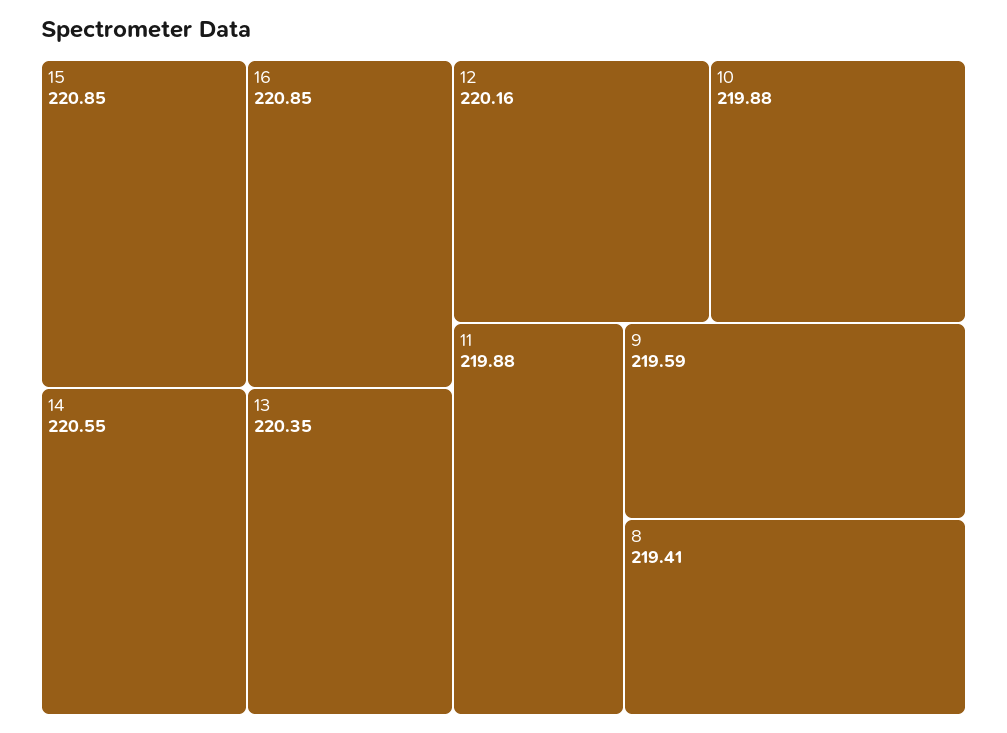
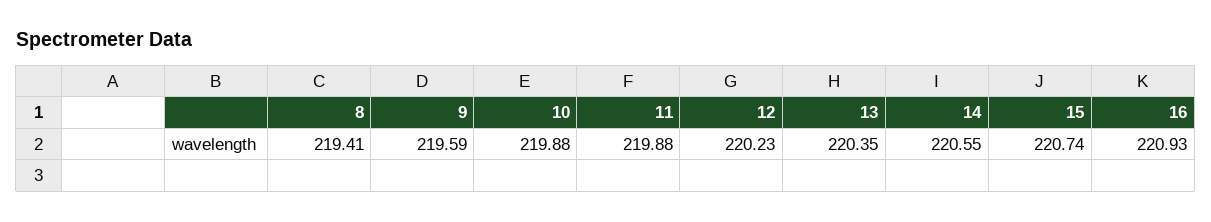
  {
-   "15": 220.85,
+   "15": 220.74,
-   "16": 220.85,
+   "16": 220.93,
    "14": 220.55,
    "13": 220.35,
-   "12": 220.16,
+   "12": 220.23,
    "10": 219.88,
    "11": 219.88,
    "9": 219.59,
    "8": 219.41
  }

